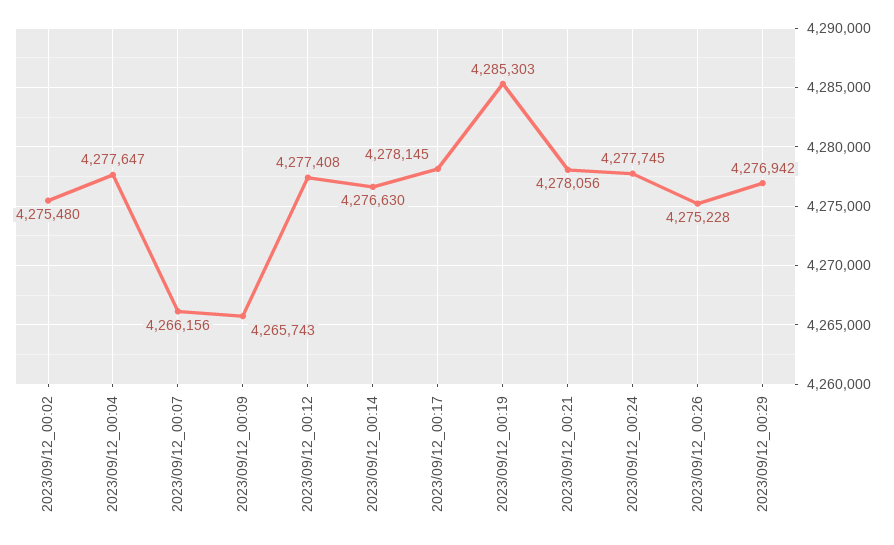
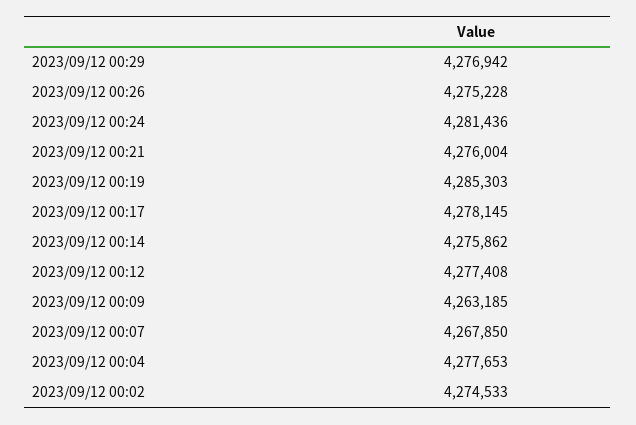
  {
-   "2023/09/12_00:02": 4275480,
+   "2023/09/12_00:02": 4274533,
-   "2023/09/12_00:04": 4277647,
+   "2023/09/12_00:04": 4277653,
-   "2023/09/12_00:07": 4266156,
+   "2023/09/12_00:07": 4267850,
-   "2023/09/12_00:09": 4265743,
+   "2023/09/12_00:09": 4263185,
    "2023/09/12_00:12": 4277408,
-   "2023/09/12_00:14": 4276630,
+   "2023/09/12_00:14": 4275862,
    "2023/09/12_00:17": 4278145,
    "2023/09/12_00:19": 4285303,
-   "2023/09/12_00:21": 4278056,
+   "2023/09/12_00:21": 4276004,
-   "2023/09/12_00:24": 4277745,
+   "2023/09/12_00:24": 4281436,
    "2023/09/12_00:26": 4275228,
    "2023/09/12_00:29": 4276942
  }

